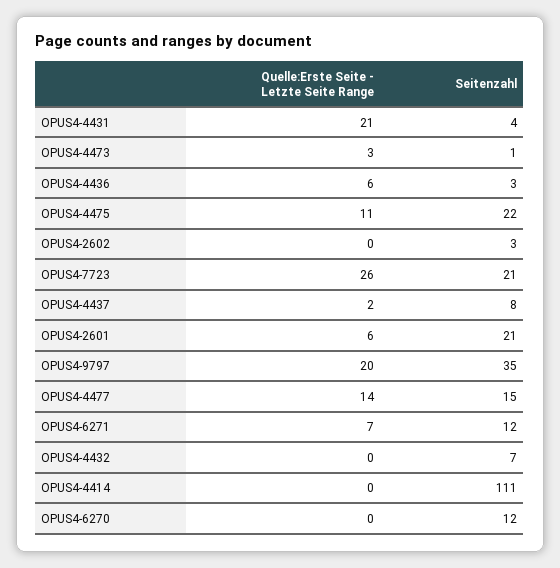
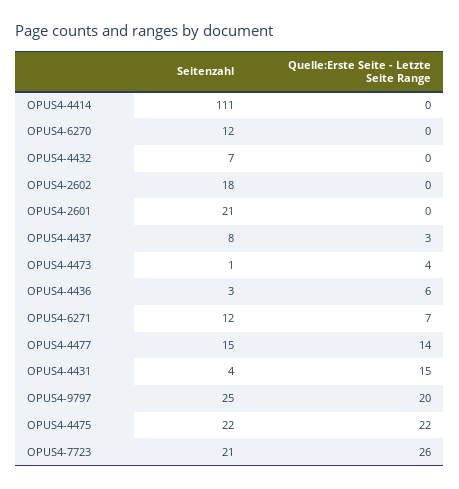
  {
    "Quelle:Erste Seite - Letzte Seite Range": {
-     "OPUS4-4431": 21,
+     "OPUS4-4431": 15,
-     "OPUS4-4473": 3,
+     "OPUS4-4473": 4,
      "OPUS4-4436": 6,
-     "OPUS4-4475": 11,
+     "OPUS4-4475": 22,
      "OPUS4-2602": 0,
      "OPUS4-7723": 26,
-     "OPUS4-4437": 2,
+     "OPUS4-4437": 3,
-     "OPUS4-2601": 6,
+     "OPUS4-2601": 0,
      "OPUS4-9797": 20,
      "OPUS4-4477": 14,
      "OPUS4-6271": 7,
      "OPUS4-4432": 0,
      "OPUS4-4414": 0,
      "OPUS4-6270": 0
    },
    "Seitenzahl": {
      "OPUS4-4431": 4,
      "OPUS4-4473": 1,
      "OPUS4-4436": 3,
      "OPUS4-4475": 22,
-     "OPUS4-2602": 3,
+     "OPUS4-2602": 18,
      "OPUS4-7723": 21,
      "OPUS4-4437": 8,
      "OPUS4-2601": 21,
-     "OPUS4-9797": 35,
+     "OPUS4-9797": 25,
      "OPUS4-4477": 15,
      "OPUS4-6271": 12,
      "OPUS4-4432": 7,
      "OPUS4-4414": 111,
      "OPUS4-6270": 12
    }
  }

